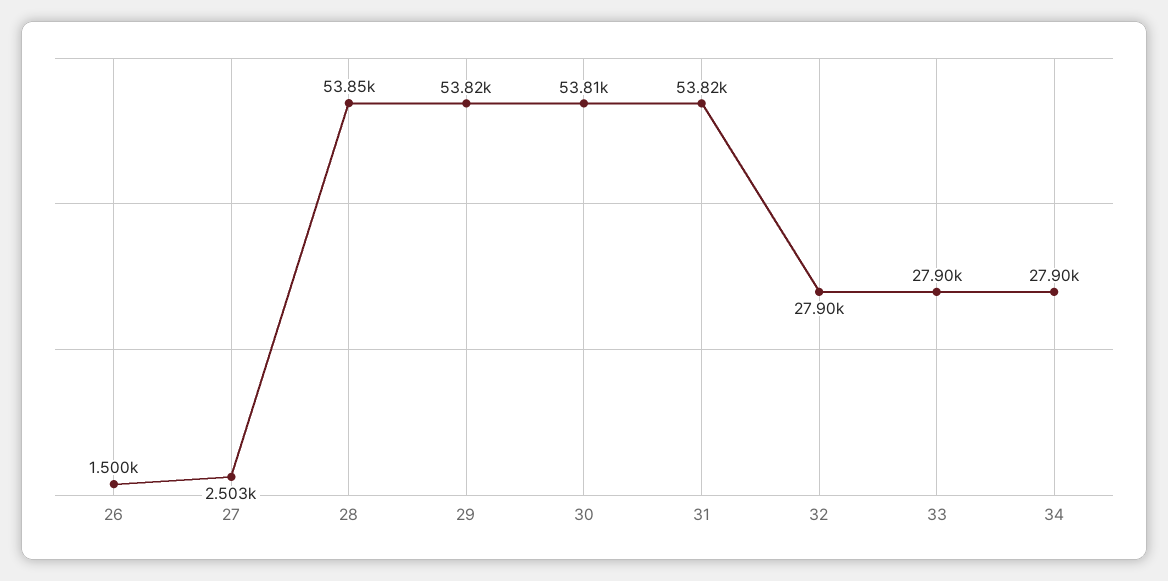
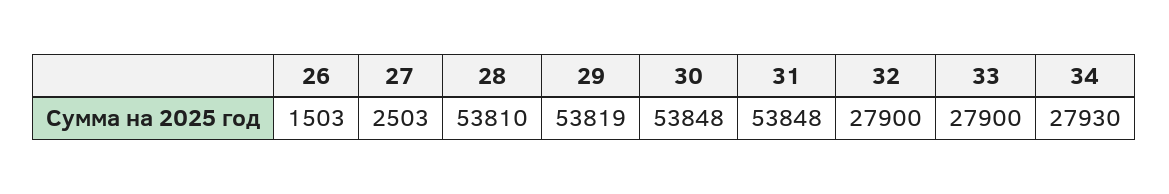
  {
-   "26": 1500,
+   "26": 1503,
    "27": 2503,
-   "28": 53850,
+   "28": 53810,
    "29": 53819,
-   "30": 53810,
+   "30": 53848,
-   "31": 53820,
+   "31": 53848,
    "32": 27900,
    "33": 27900,
-   "34": 27900
+   "34": 27930
  }

